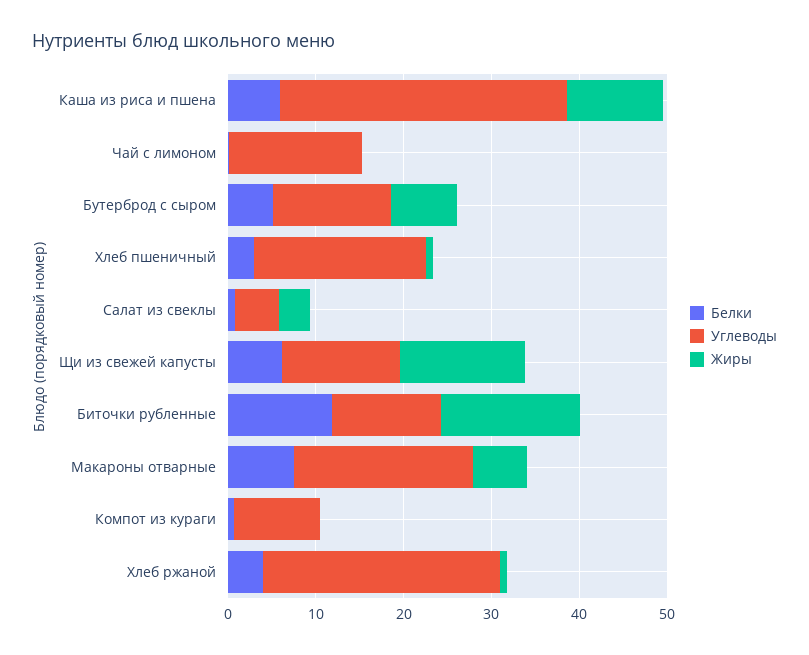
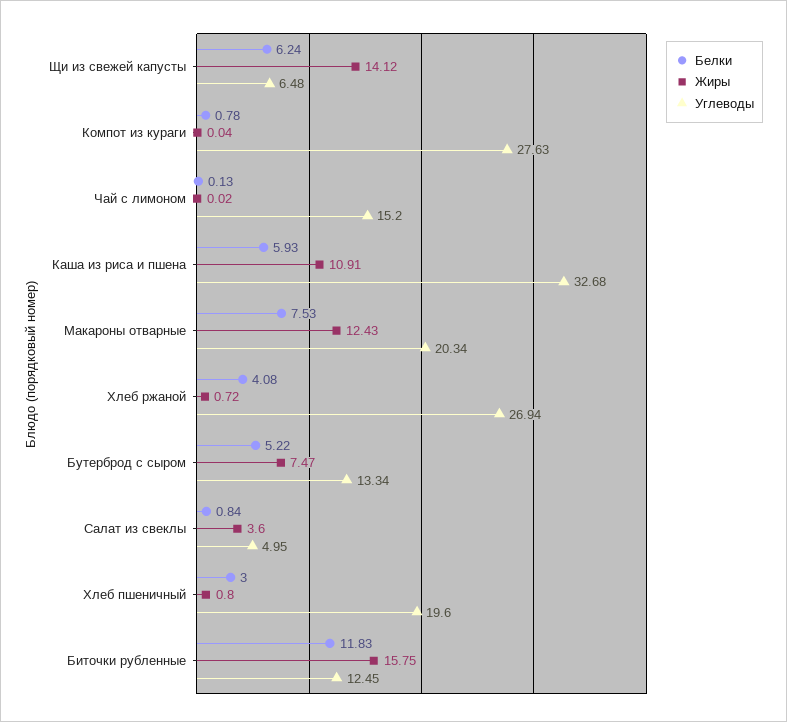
  {
    "Белки": {
      "Каша из риса и пшена": 5.93,
      "Чай с лимоном": 0.13,
      "Бутерброд с сыром": 5.22,
      "Хлеб пшеничный": 3,
      "Салат из свеклы": 0.84,
      "Щи из свежей капусты": 6.24,
      "Биточки рубленные": 11.83,
      "Макароны отварные": 7.53,
      "Компот из кураги": 0.78,
      "Хлеб ржаной": 4.08
    },
    "Углеводы": {
      "Каша из риса и пшена": 32.68,
      "Чай с лимоном": 15.2,
      "Бутерброд с сыром": 13.34,
      "Хлеб пшеничный": 19.6,
      "Салат из свеклы": 4.95,
-     "Щи из свежей капусты": 14,
+     "Щи из свежей капусты": 6.48,
      "Биточки рубленные": 12.45,
      "Макароны отварные": 20.34,
-     "Компот из кураги": 10,
+     "Компот из кураги": 27.63,
      "Хлеб ржаной": 26.94
    },
    "Жиры": {
      "Каша из риса и пшена": 10.91,
      "Чай с лимоном": 0.02,
      "Бутерброд с сыром": 7.47,
      "Хлеб пшеничный": 0.8,
      "Салат из свеклы": 3.6,
      "Щи из свежей капусты": 14.12,
      "Биточки рубленные": 15.75,
-     "Макароны отварные": 6,
+     "Макароны отварные": 12.43,
      "Компот из кураги": 0.04,
      "Хлеб ржаной": 0.72
    }
  }

